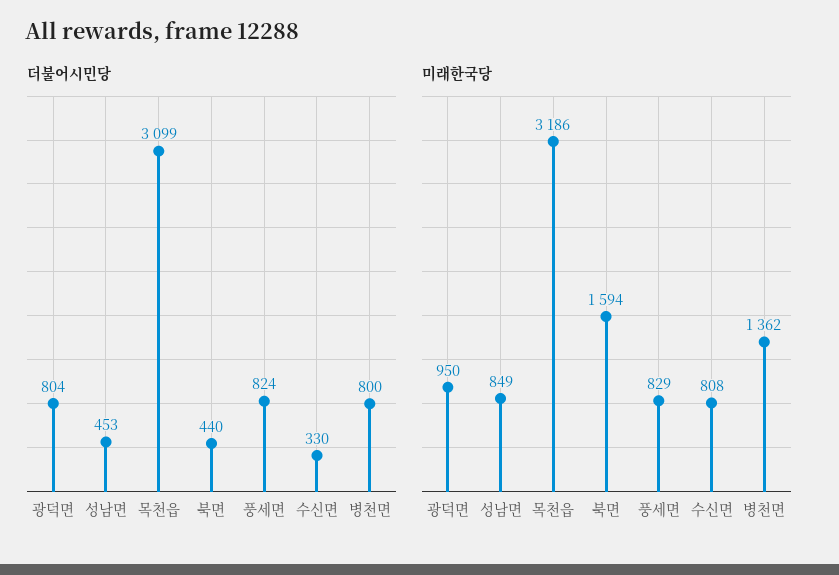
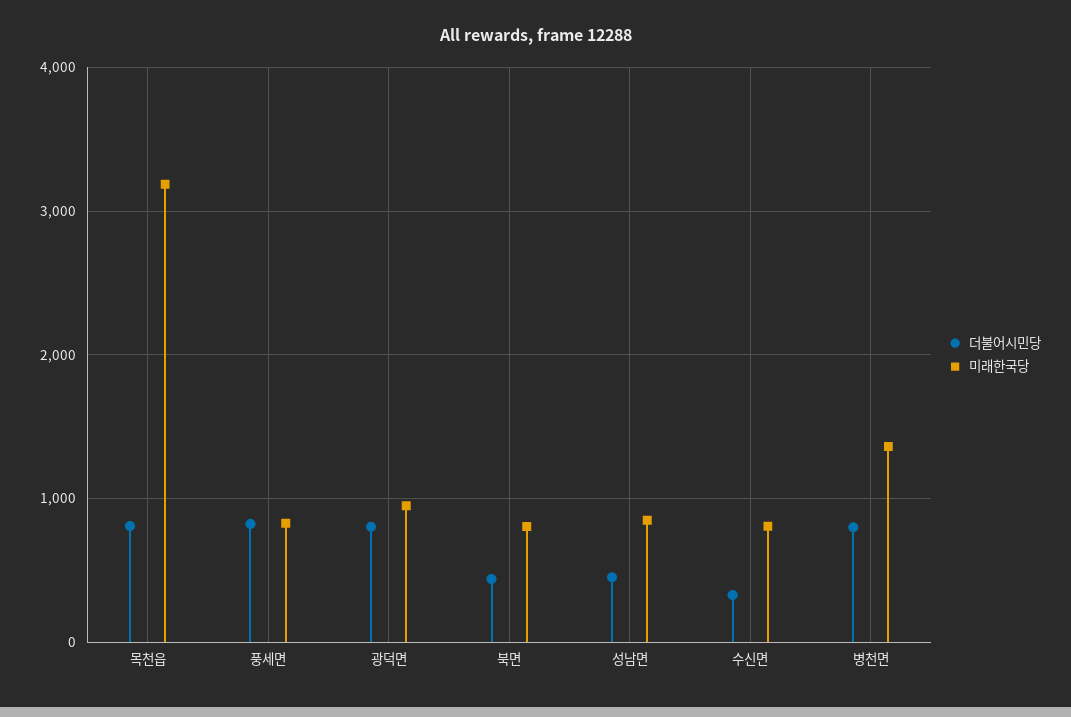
  {
    "더불어시민당": {
      "광덕면": 804,
      "성남면": 453,
-     "목천읍": 3099,
+     "목천읍": 800,
      "북면": 440,
      "풍세면": 824,
      "수신면": 330,
      "병천면": 800
    },
    "미래한국당": {
      "광덕면": 950,
      "성남면": 849,
      "목천읍": 3186,
-     "북면": 1594,
+     "북면": 800,
      "풍세면": 829,
      "수신면": 808,
      "병천면": 1362
    }
  }

